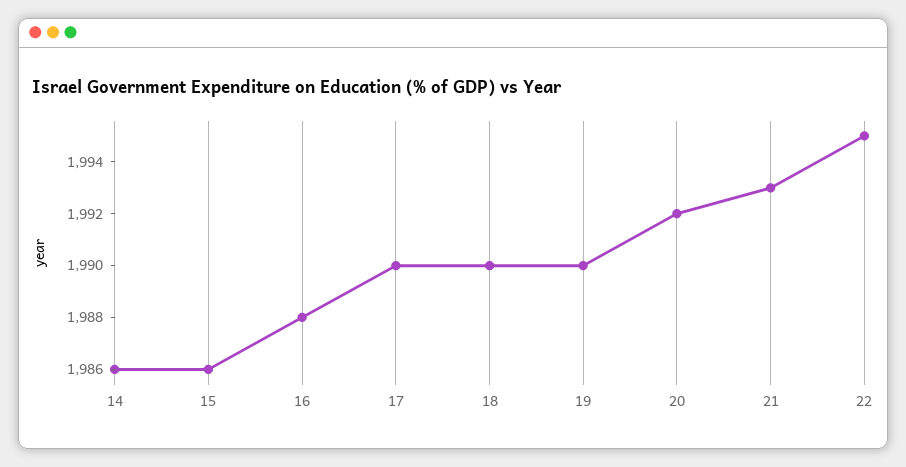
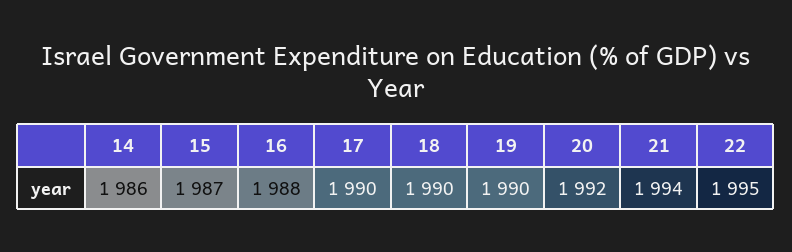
  {
    "14": 1986,
-   "15": 1986,
+   "15": 1987,
    "16": 1988,
    "17": 1990,
    "18": 1990,
    "19": 1990,
    "20": 1992,
-   "21": 1993,
+   "21": 1994,
    "22": 1995
  }

